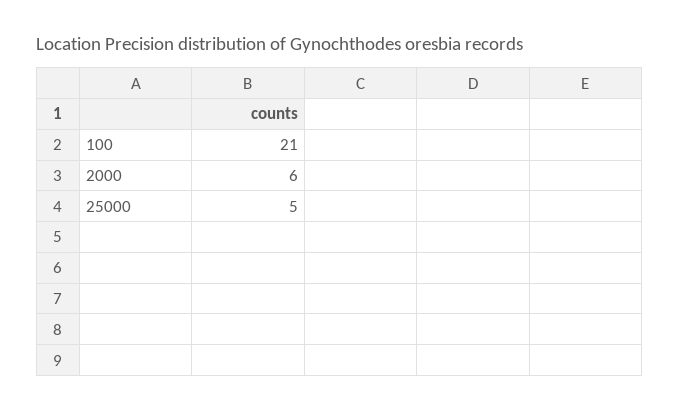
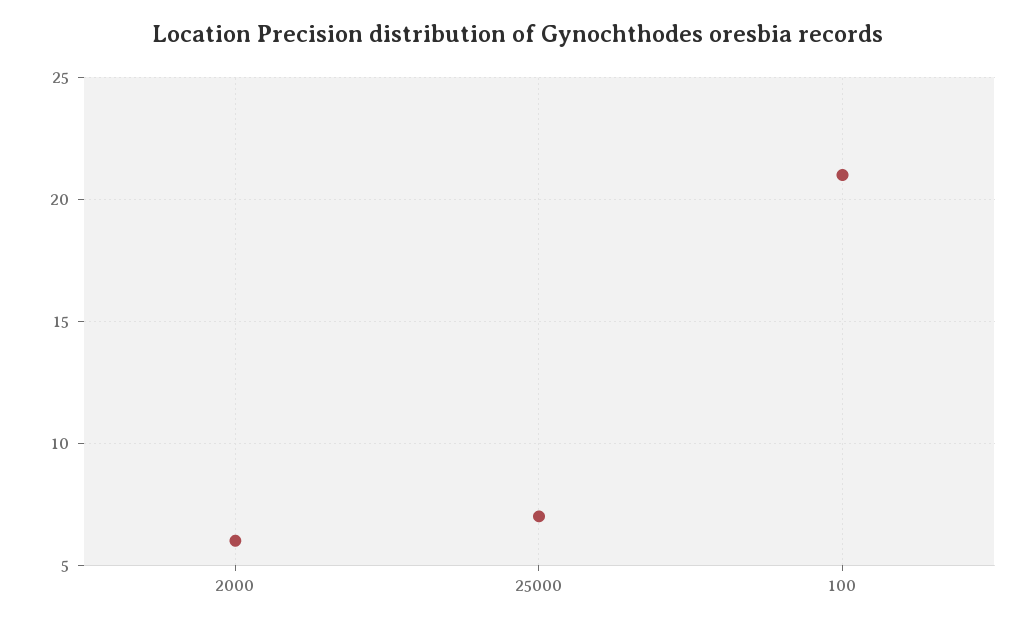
  {
    "100": 21,
    "2000": 6,
-   "25000": 5
+   "25000": 7
  }

